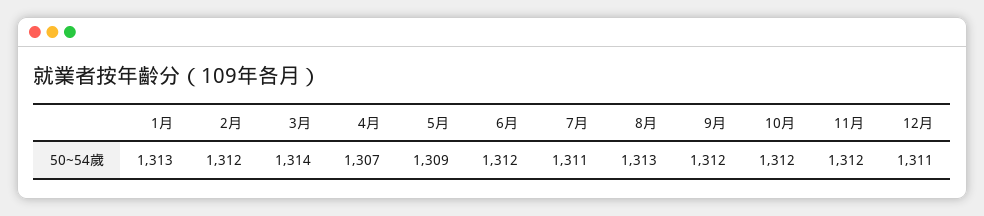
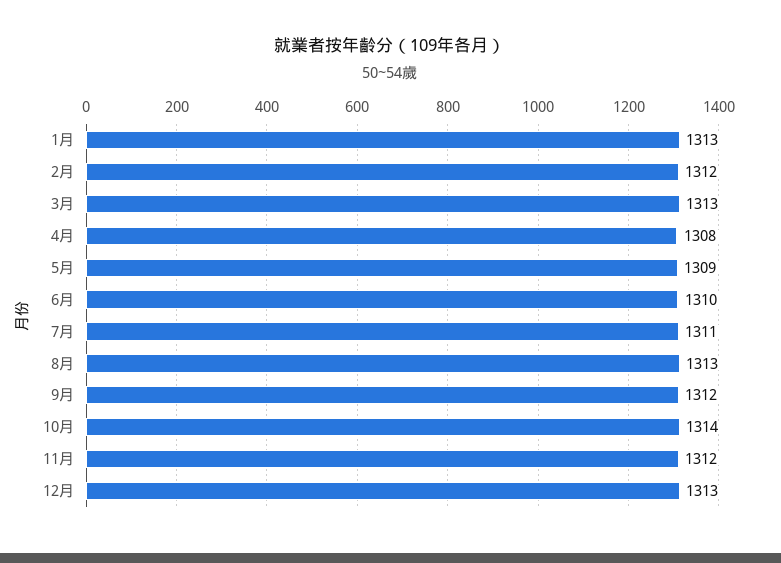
  {
    "1月": 1313,
    "2月": 1312,
-   "3月": 1314,
+   "3月": 1313,
-   "4月": 1307,
+   "4月": 1308,
    "5月": 1309,
-   "6月": 1312,
+   "6月": 1310,
    "7月": 1311,
    "8月": 1313,
    "9月": 1312,
-   "10月": 1312,
+   "10月": 1314,
    "11月": 1312,
-   "12月": 1311
+   "12月": 1313
  }

